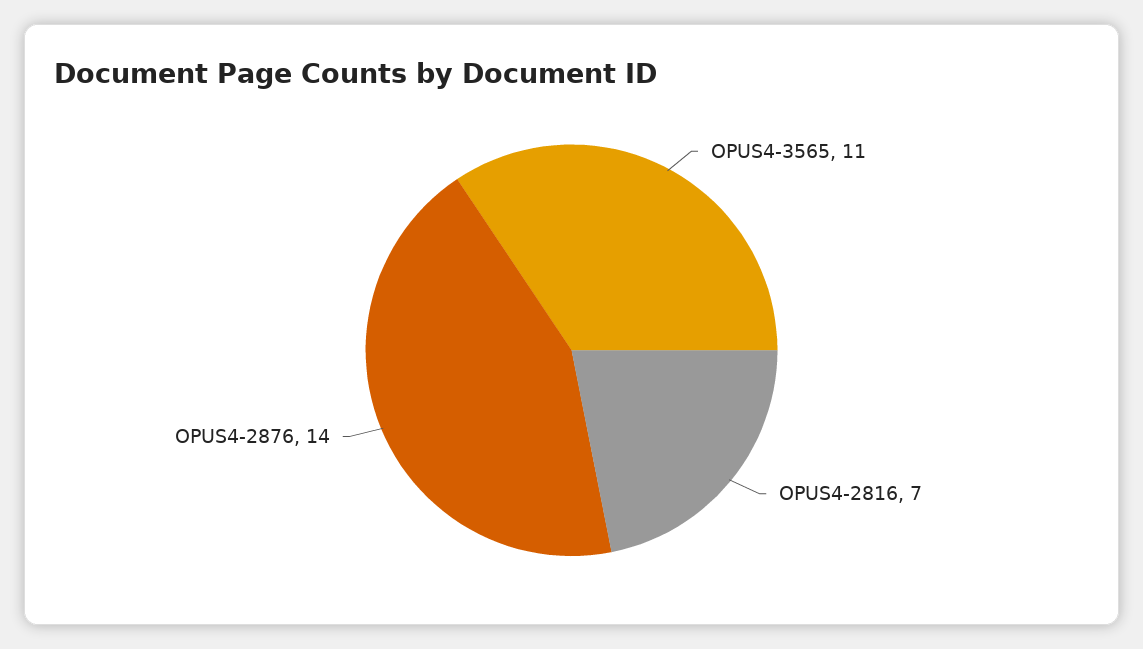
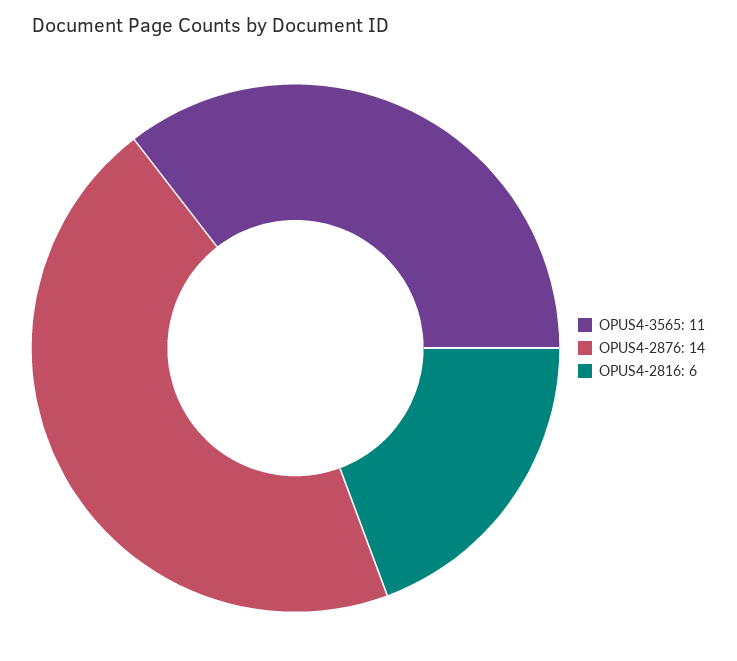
  {
    "OPUS4-3565": 11,
-   "OPUS4-2816": 7,
+   "OPUS4-2816": 6,
    "OPUS4-2876": 14
  }

